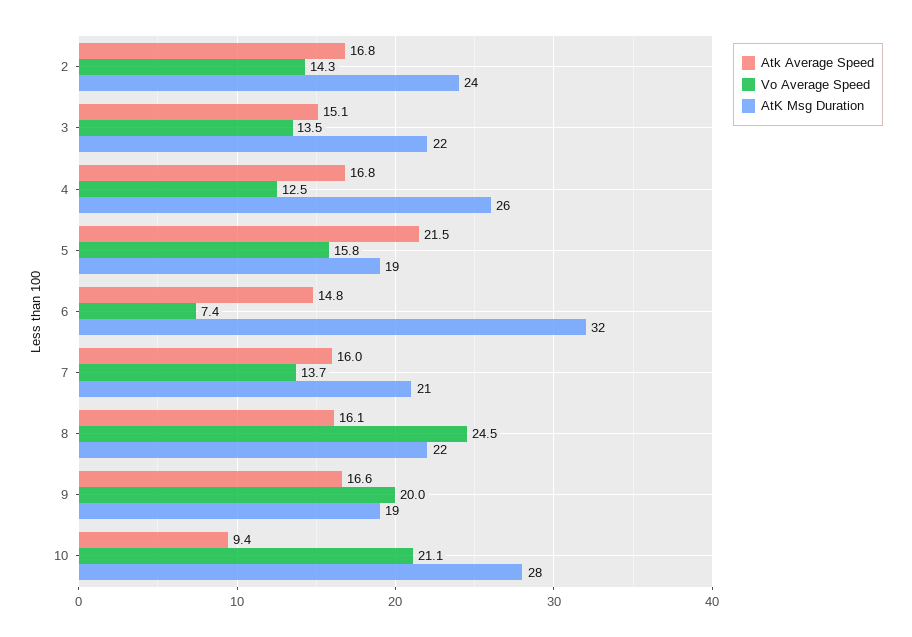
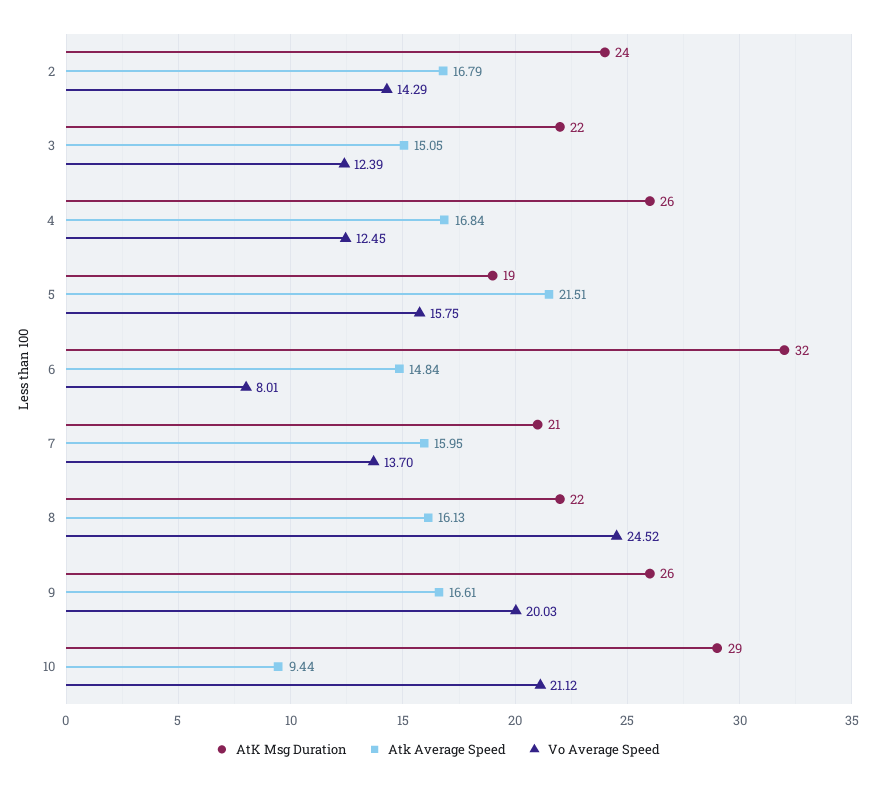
  {
    "Atk Average Speed": {
      "2": 16.79,
      "3": 15.05,
      "4": 16.84,
      "5": 21.51,
      "6": 14.84,
      "7": 15.95,
      "8": 16.13,
      "9": 16.61,
      "10": 9.44
    },
    "Vo Average Speed": {
      "2": 14.29,
-     "3": 13.5,
+     "3": 12.39,
      "4": 12.45,
      "5": 15.75,
-     "6": 7.4,
+     "6": 8.01,
      "7": 13.7,
      "8": 24.52,
      "9": 20.03,
      "10": 21.12
    },
    "AtK Msg Duration": {
      "2": 24,
      "3": 22,
      "4": 26,
      "5": 19,
      "6": 32,
      "7": 21,
      "8": 22,
-     "9": 19,
+     "9": 26,
-     "10": 28
+     "10": 29
    }
  }

